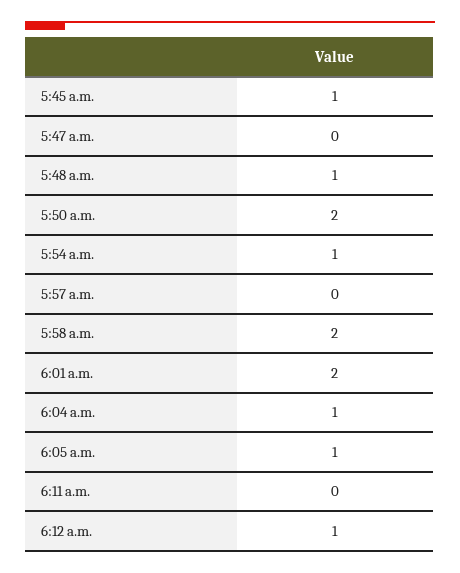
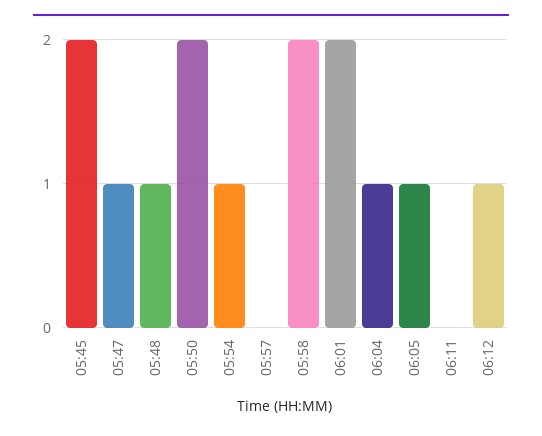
  {
-   "5:45 a.m.": 1,
+   "5:45 a.m.": 2,
-   "5:47 a.m.": 0,
+   "5:47 a.m.": 1,
    "5:48 a.m.": 1,
    "5:50 a.m.": 2,
    "5:54 a.m.": 1,
    "5:57 a.m.": 0,
    "5:58 a.m.": 2,
    "6:01 a.m.": 2,
    "6:04 a.m.": 1,
    "6:05 a.m.": 1,
    "6:11 a.m.": 0,
    "6:12 a.m.": 1
  }

